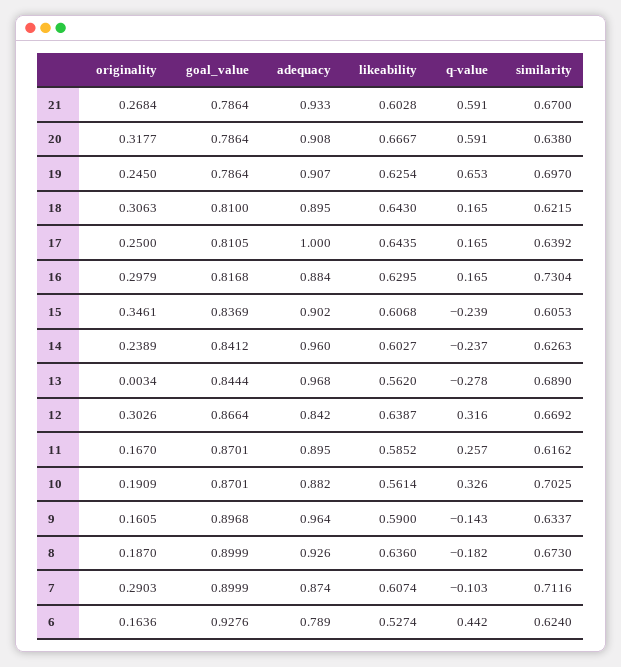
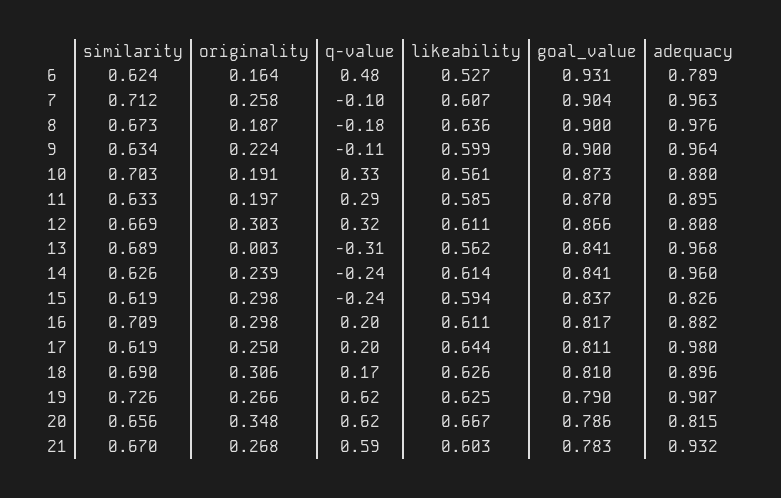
  {
    "originality": {
      "21": 0.2684,
-     "20": 0.3177,
+     "20": 0.348,
-     "19": 0.245,
+     "19": 0.266,
      "18": 0.3063,
      "17": 0.25,
      "16": 0.2979,
-     "15": 0.3461,
+     "15": 0.298,
      "14": 0.2389,
      "13": 0.0034,
      "12": 0.3026,
-     "11": 0.167,
+     "11": 0.197,
      "10": 0.1909,
-     "9": 0.1605,
+     "9": 0.224,
      "8": 0.187,
-     "7": 0.2903,
+     "7": 0.258,
      "6": 0.1636
    },
    "goal_value": {
-     "21": 0.7864,
+     "21": 0.783,
      "20": 0.7864,
-     "19": 0.7864,
+     "19": 0.79,
      "18": 0.81,
      "17": 0.8105,
      "16": 0.8168,
      "15": 0.8369,
      "14": 0.8412,
-     "13": 0.8444,
+     "13": 0.841,
      "12": 0.8664,
      "11": 0.8701,
-     "10": 0.8701,
+     "10": 0.873,
-     "9": 0.8968,
+     "9": 0.9,
      "8": 0.8999,
-     "7": 0.8999,
+     "7": 0.904,
-     "6": 0.9276
+     "6": 0.931
    },
    "adequacy": {
-     "21": 0.933,
+     "21": 0.932,
-     "20": 0.908,
+     "20": 0.815,
      "19": 0.907,
-     "18": 0.895,
+     "18": 0.896,
-     "17": 1,
+     "17": 0.98,
-     "16": 0.884,
+     "16": 0.882,
-     "15": 0.902,
+     "15": 0.826,
      "14": 0.96,
      "13": 0.968,
-     "12": 0.842,
+     "12": 0.808,
      "11": 0.895,
-     "10": 0.882,
+     "10": 0.88,
      "9": 0.964,
-     "8": 0.926,
+     "8": 0.976,
-     "7": 0.874,
+     "7": 0.963,
      "6": 0.789
    },
    "likeability": {
      "21": 0.6028,
      "20": 0.6667,
      "19": 0.6254,
-     "18": 0.643,
+     "18": 0.626,
      "17": 0.6435,
-     "16": 0.6295,
+     "16": 0.611,
-     "15": 0.6068,
+     "15": 0.594,
-     "14": 0.6027,
+     "14": 0.614,
      "13": 0.562,
-     "12": 0.6387,
+     "12": 0.611,
      "11": 0.5852,
      "10": 0.5614,
-     "9": 0.59,
+     "9": 0.599,
      "8": 0.636,
      "7": 0.6074,
      "6": 0.5274
    },
    "q-value": {
      "21": 0.591,
-     "20": 0.591,
+     "20": 0.62,
-     "19": 0.653,
+     "19": 0.62,
      "18": 0.165,
-     "17": 0.165,
+     "17": 0.2,
-     "16": 0.165,
+     "16": 0.2,
      "15": -0.239,
      "14": -0.237,
-     "13": -0.278,
+     "13": -0.31,
      "12": 0.316,
-     "11": 0.257,
+     "11": 0.29,
      "10": 0.326,
-     "9": -0.143,
+     "9": -0.11,
      "8": -0.182,
      "7": -0.103,
-     "6": 0.442
+     "6": 0.48
    },
    "similarity": {
      "21": 0.67,
-     "20": 0.638,
+     "20": 0.656,
-     "19": 0.697,
+     "19": 0.726,
-     "18": 0.6215,
+     "18": 0.69,
-     "17": 0.6392,
+     "17": 0.619,
-     "16": 0.7304,
+     "16": 0.709,
-     "15": 0.6053,
+     "15": 0.619,
      "14": 0.6263,
      "13": 0.689,
      "12": 0.6692,
-     "11": 0.6162,
+     "11": 0.633,
      "10": 0.7025,
      "9": 0.6337,
      "8": 0.673,
      "7": 0.7116,
      "6": 0.624
    }
  }

